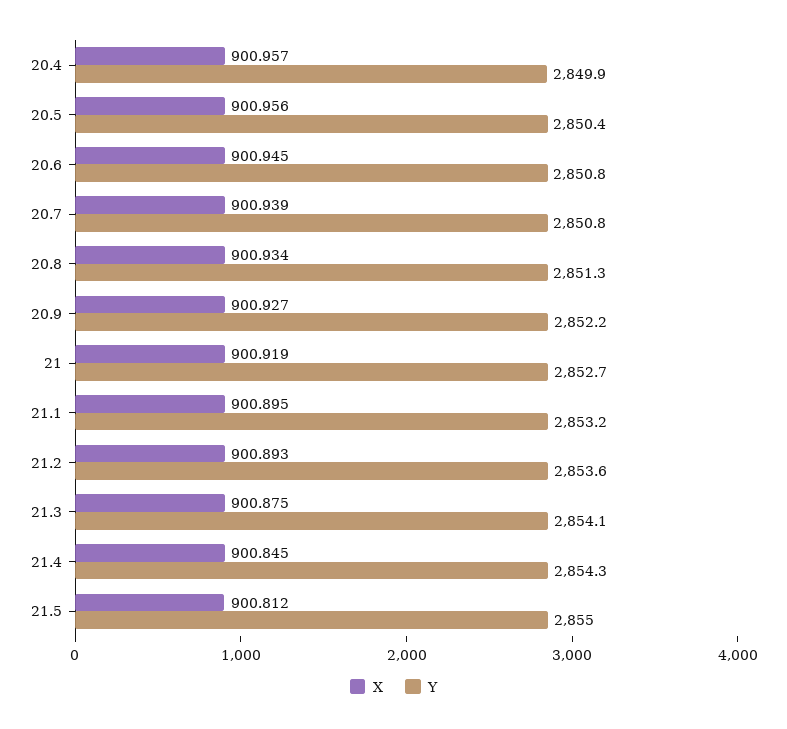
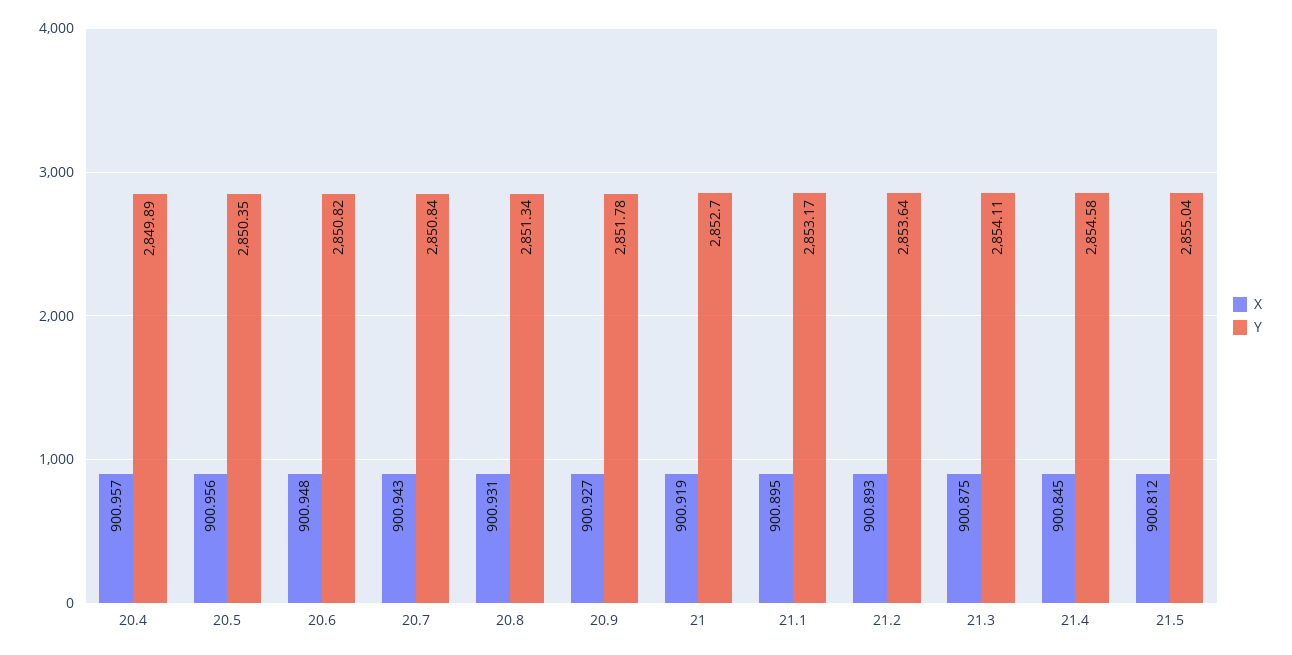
  {
    "X": {
      "20.4": 900.957,
      "20.5": 900.956,
-     "20.6": 900.945,
+     "20.6": 900.948,
-     "20.7": 900.939,
+     "20.7": 900.943,
-     "20.8": 900.934,
+     "20.8": 900.931,
      "20.9": 900.927,
      "21": 900.919,
      "21.1": 900.895,
      "21.2": 900.893,
      "21.3": 900.875,
      "21.4": 900.845,
      "21.5": 900.812
    },
    "Y": {
      "20.4": 2849.89,
      "20.5": 2850.35,
      "20.6": 2850.82,
      "20.7": 2850.84,
      "20.8": 2851.34,
-     "20.9": 2852.2,
+     "20.9": 2851.78,
      "21": 2852.7,
      "21.1": 2853.17,
      "21.2": 2853.64,
      "21.3": 2854.11,
-     "21.4": 2854.3,
+     "21.4": 2854.58,
      "21.5": 2855.04
    }
  }

